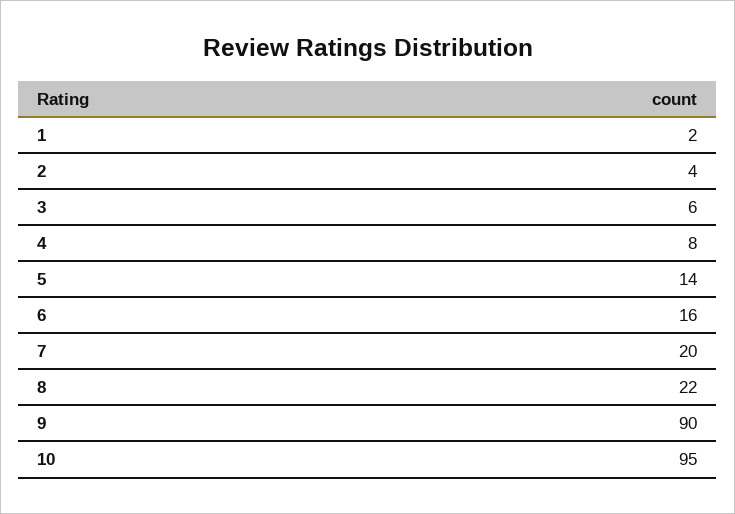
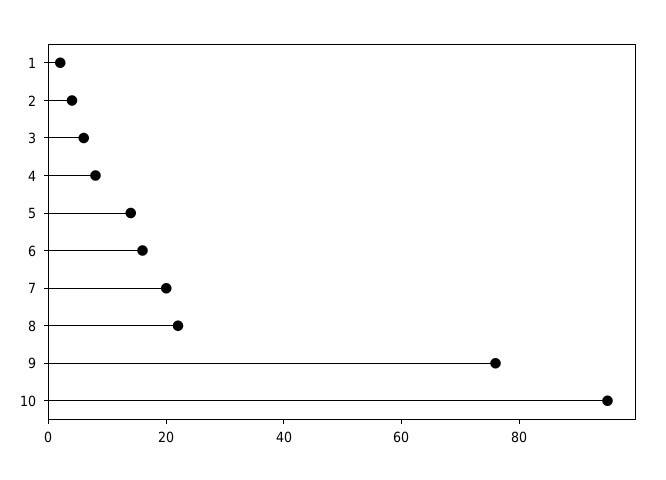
  {
    "1": 2,
    "2": 4,
    "3": 6,
    "4": 8,
    "5": 14,
    "6": 16,
    "7": 20,
    "8": 22,
-   "9": 90,
+   "9": 75,
    "10": 95
  }

